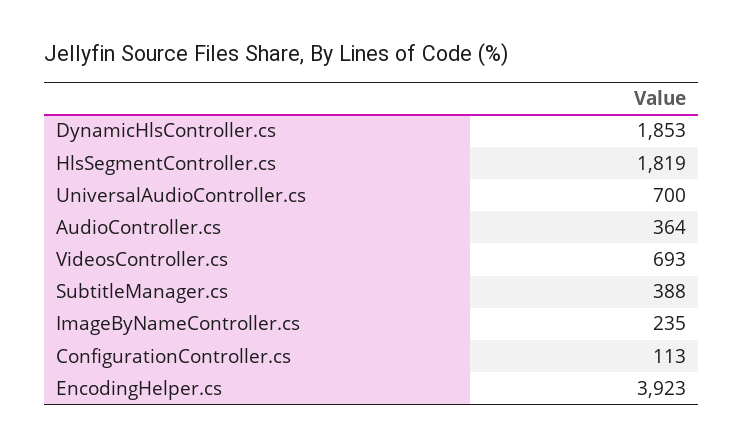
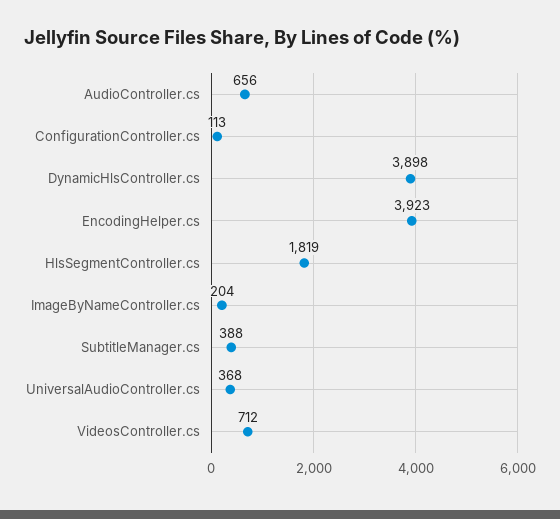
  {
-   "DynamicHlsController.cs": 1853,
+   "DynamicHlsController.cs": 3898,
    "HlsSegmentController.cs": 1819,
-   "UniversalAudioController.cs": 700,
+   "UniversalAudioController.cs": 368,
-   "AudioController.cs": 364,
+   "AudioController.cs": 656,
-   "VideosController.cs": 693,
+   "VideosController.cs": 712,
    "SubtitleManager.cs": 388,
-   "ImageByNameController.cs": 235,
+   "ImageByNameController.cs": 204,
    "ConfigurationController.cs": 113,
    "EncodingHelper.cs": 3923
  }

